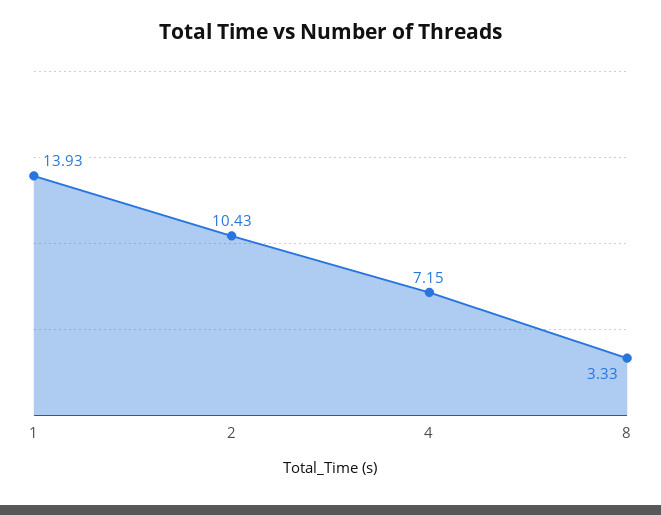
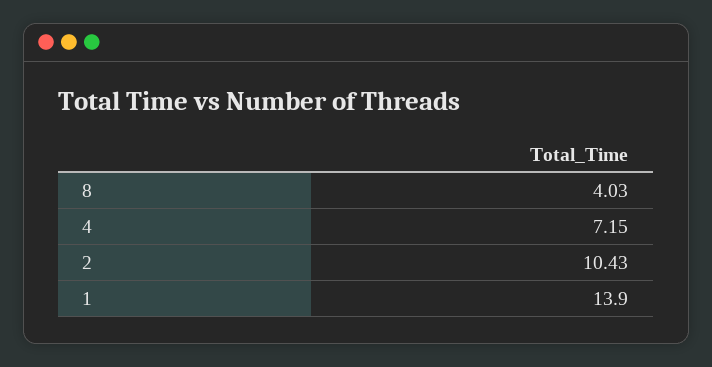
  {
-   "1": 13.93,
+   "1": 13.9,
    "2": 10.43,
    "4": 7.15,
-   "8": 3.33
+   "8": 4.03
  }

